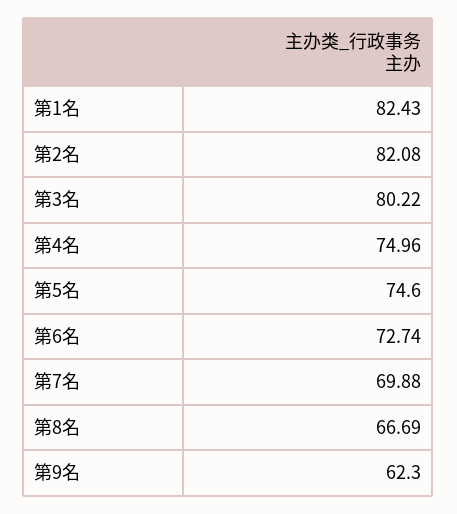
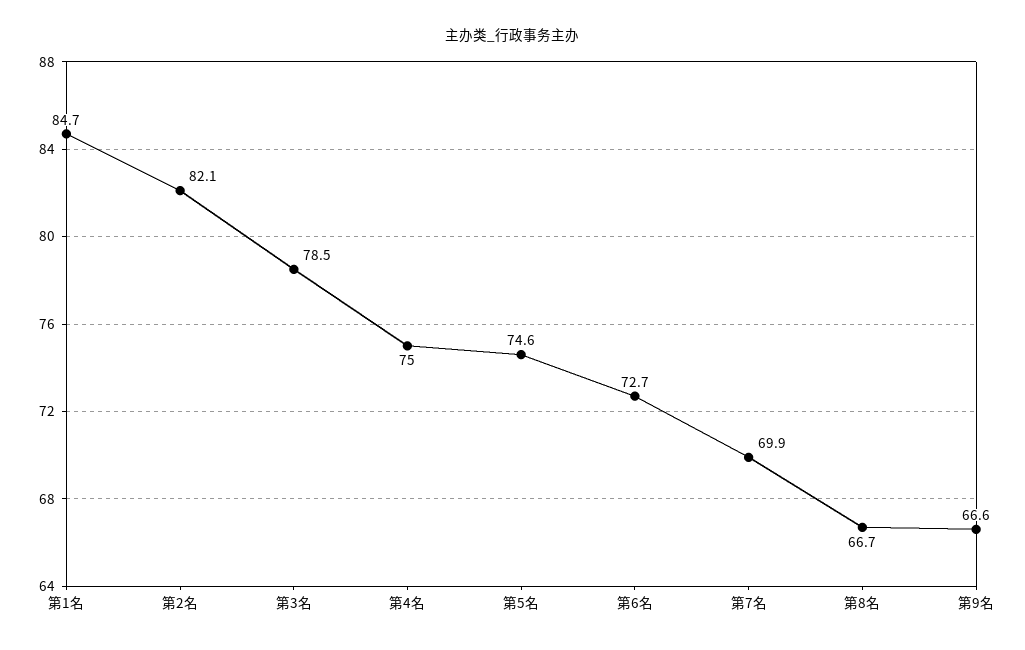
  {
-   "第1名": 82.43,
+   "第1名": 84.7,
    "第2名": 82.08,
-   "第3名": 80.22,
+   "第3名": 78.5,
    "第4名": 74.96,
    "第5名": 74.6,
    "第6名": 72.74,
    "第7名": 69.88,
    "第8名": 66.69,
-   "第9名": 62.3
+   "第9名": 66.6
  }

